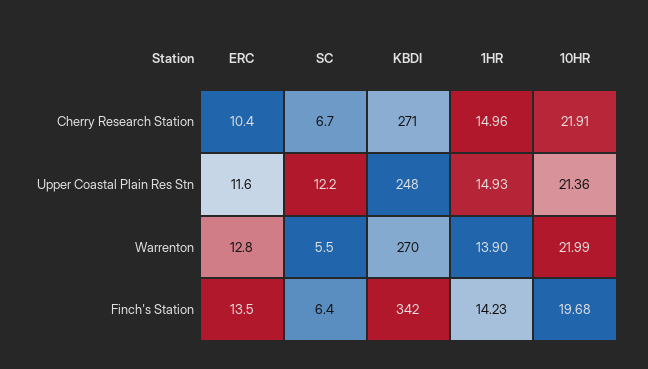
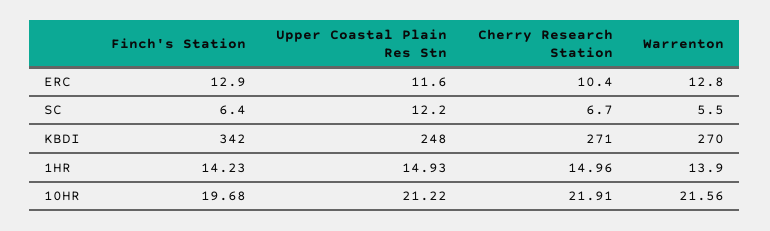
  {
    "ERC": {
      "Cherry Research Station": 10.4,
      "Upper Coastal Plain Res Stn": 11.6,
      "Warrenton": 12.8,
-     "Finch's Station": 13.5
+     "Finch's Station": 12.9
    },
    "SC": {
      "Cherry Research Station": 6.7,
      "Upper Coastal Plain Res Stn": 12.2,
      "Warrenton": 5.5,
      "Finch's Station": 6.4
    },
    "KBDI": {
      "Cherry Research Station": 271,
      "Upper Coastal Plain Res Stn": 248,
      "Warrenton": 270,
      "Finch's Station": 342
    },
    "1HR": {
      "Cherry Research Station": 14.96,
      "Upper Coastal Plain Res Stn": 14.93,
      "Warrenton": 13.9,
      "Finch's Station": 14.23
    },
    "10HR": {
      "Cherry Research Station": 21.91,
-     "Upper Coastal Plain Res Stn": 21.36,
+     "Upper Coastal Plain Res Stn": 21.22,
-     "Warrenton": 21.99,
+     "Warrenton": 21.56,
      "Finch's Station": 19.68
    }
  }

